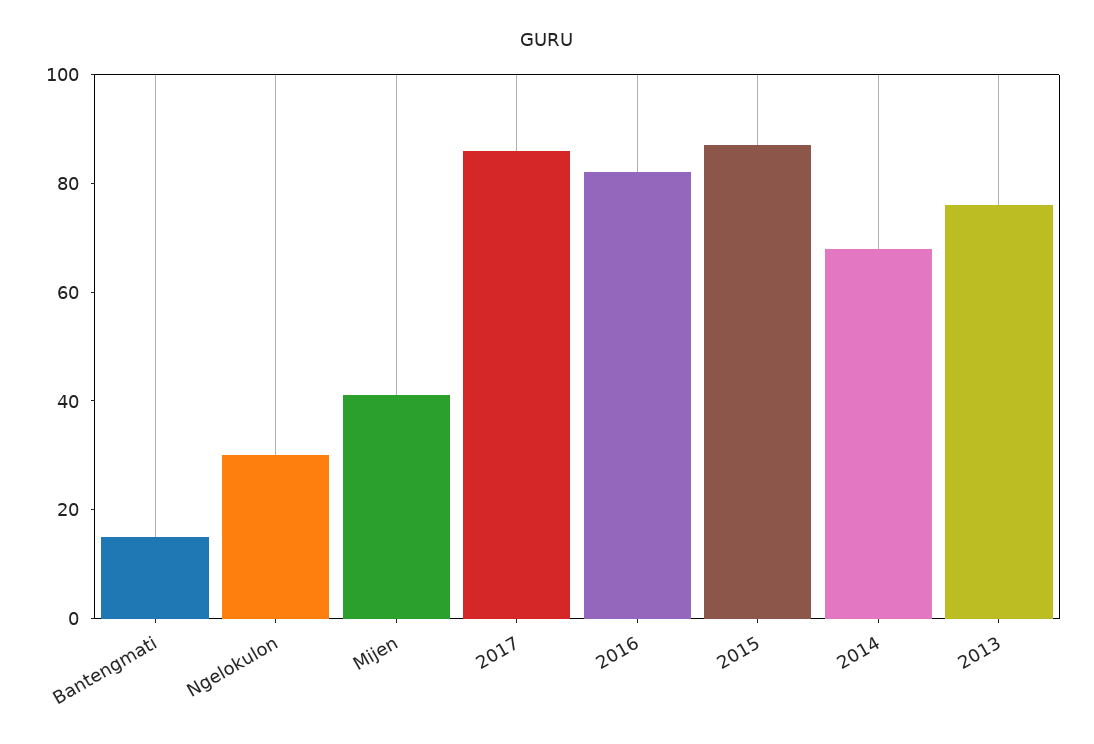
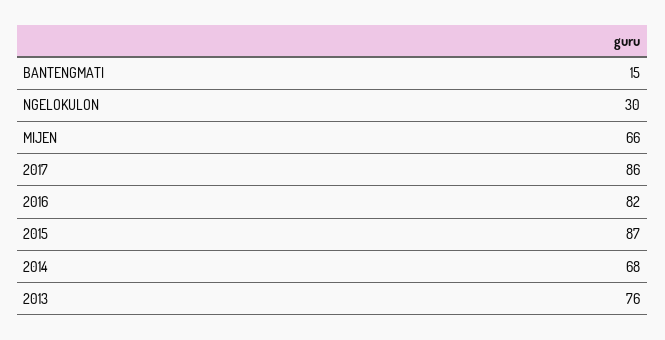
  {
    "Bantengmati": 15,
    "Ngelokulon": 30,
-   "Mijen": 40,
+   "Mijen": 66,
    "2017": 86,
    "2016": 82,
    "2015": 87,
    "2014": 68,
    "2013": 76
  }

